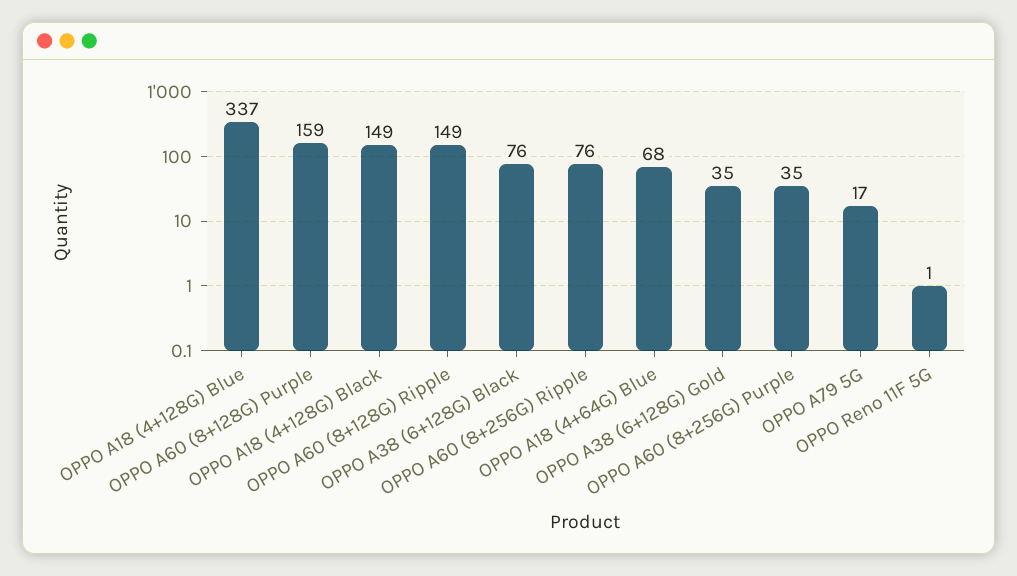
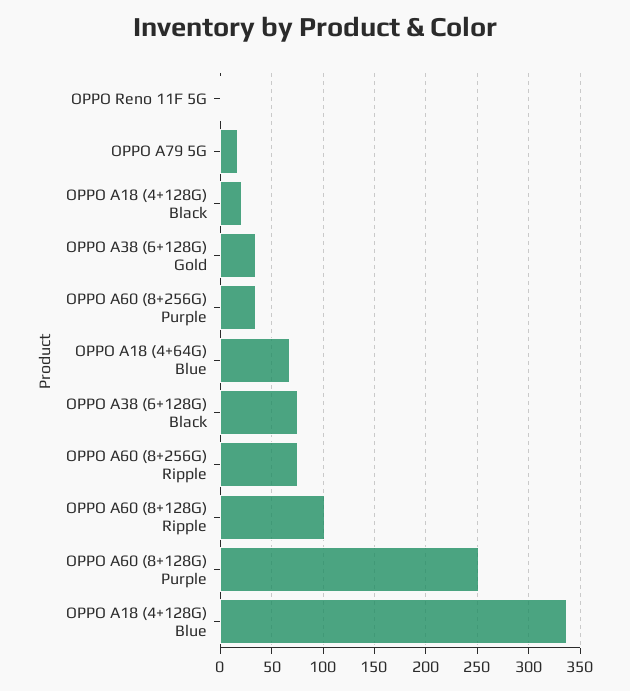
  {
    "OPPO A18 (4+128G) Blue": 337,
-   "OPPO A60 (8+128G) Purple": 159,
+   "OPPO A60 (8+128G) Purple": 250,
-   "OPPO A18 (4+128G) Black": 149,
+   "OPPO A18 (4+128G) Black": 20,
-   "OPPO A60 (8+128G) Ripple": 149,
+   "OPPO A60 (8+128G) Ripple": 100,
    "OPPO A38 (6+128G) Black": 76,
    "OPPO A60 (8+256G) Ripple": 76,
    "OPPO A18 (4+64G) Blue": 68,
    "OPPO A38 (6+128G) Gold": 35,
    "OPPO A60 (8+256G) Purple": 35,
    "OPPO A79 5G": 17,
    "OPPO Reno 11F 5G": 1
  }

